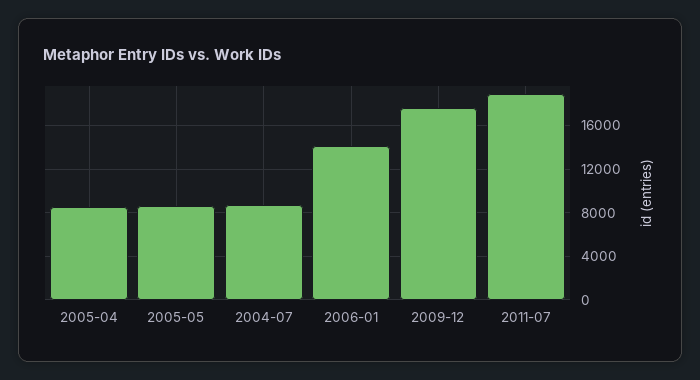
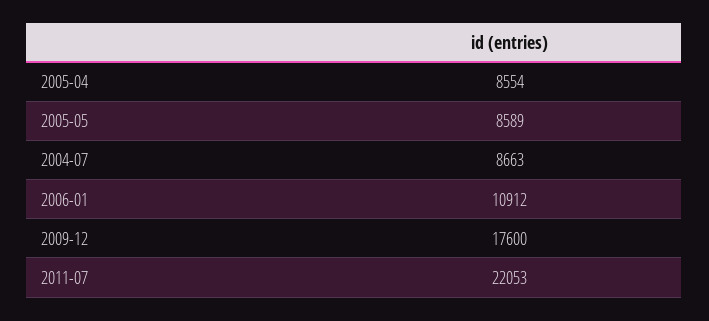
  {
    "2005-04": 8554,
    "2005-05": 8589,
    "2004-07": 8663,
-   "2006-01": 14000,
+   "2006-01": 10912,
    "2009-12": 17600,
-   "2011-07": 19000
+   "2011-07": 22053
  }

